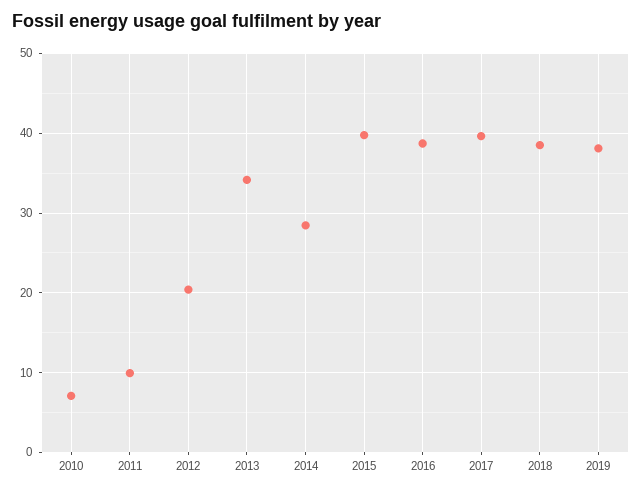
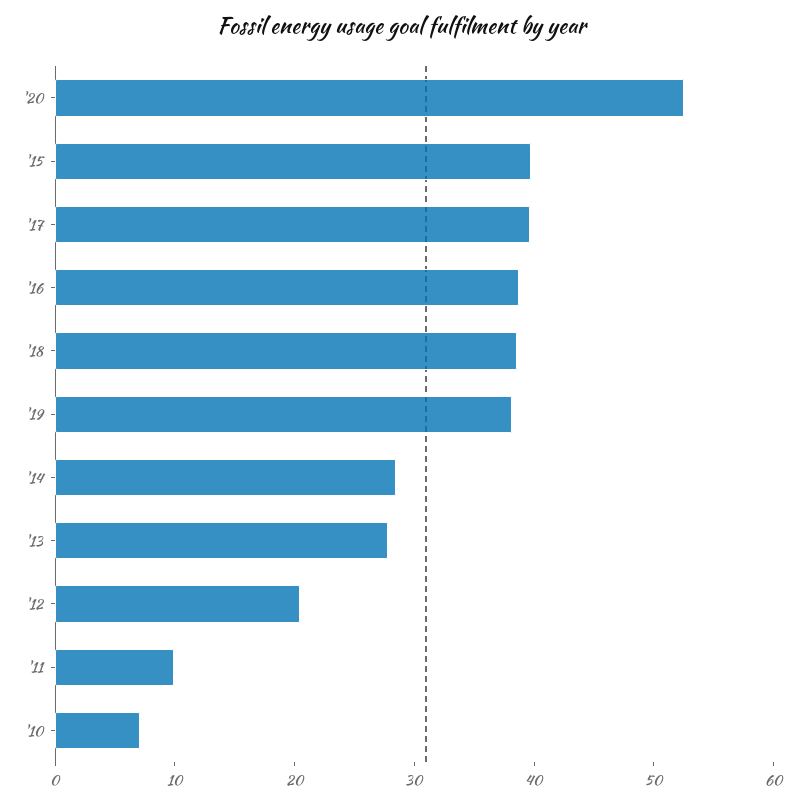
  {
    "2010": 7,
    "2011": 10,
    "2012": 20,
-   "2013": 34,
+   "2013": 28,
    "2014": 28,
    "2015": 40,
    "2016": 39,
    "2017": 40,
    "2018": 39,
-   "2019": 38
+   "2019": 38,
+   "'20": 52
  }

